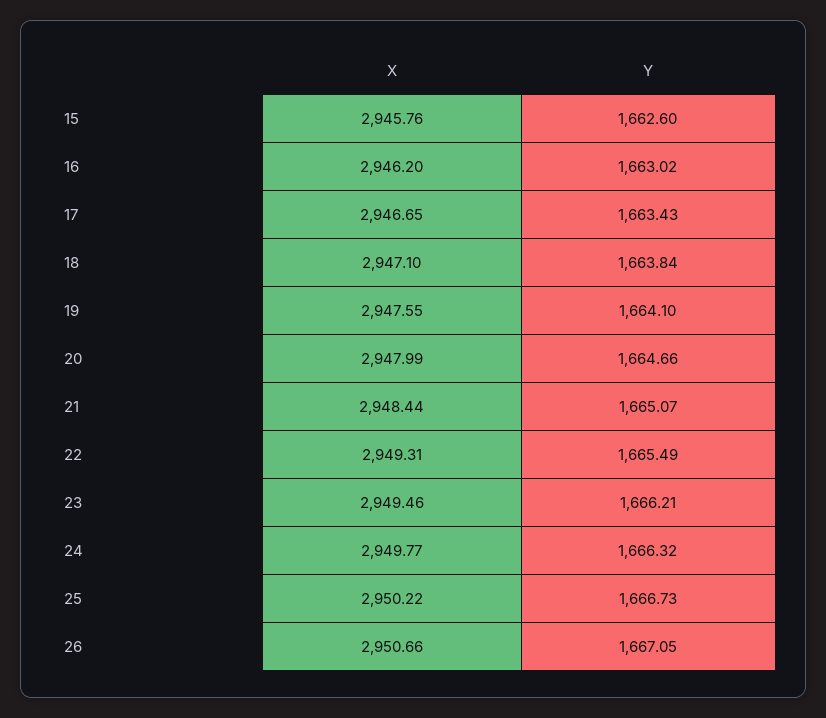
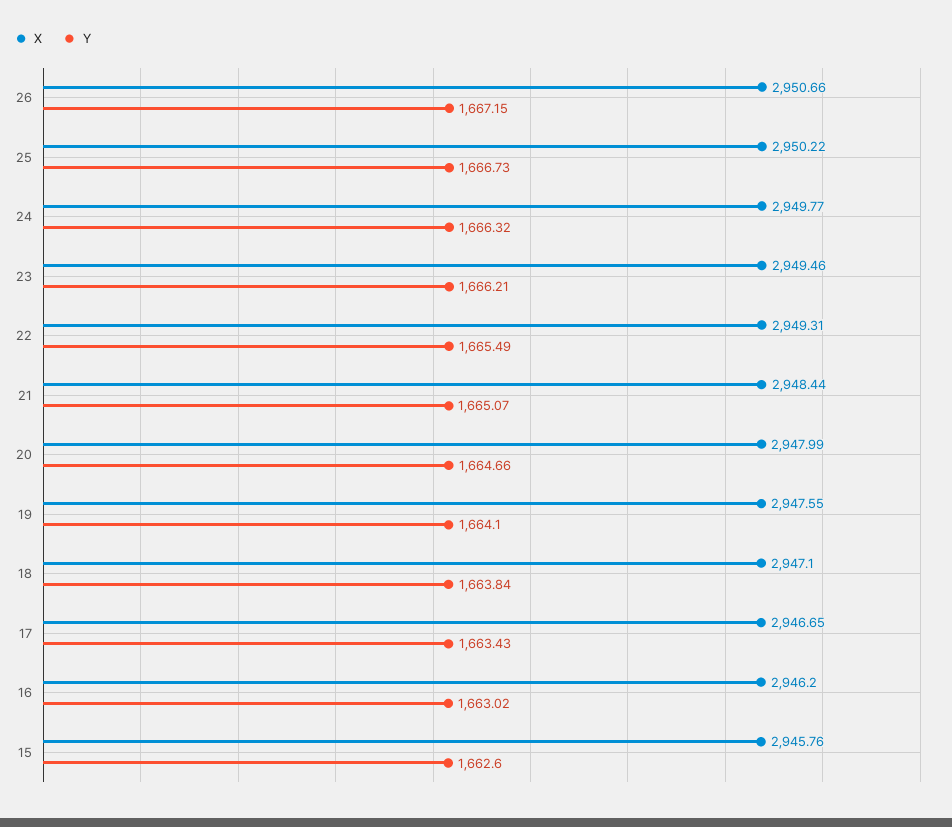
  {
    "X": {
      "15": 2945.76,
      "16": 2946.2,
      "17": 2946.65,
      "18": 2947.1,
      "19": 2947.55,
      "20": 2947.99,
      "21": 2948.44,
      "22": 2949.31,
      "23": 2949.46,
      "24": 2949.77,
      "25": 2950.22,
      "26": 2950.66
    },
    "Y": {
      "15": 1662.6,
      "16": 1663.02,
      "17": 1663.43,
      "18": 1663.84,
      "19": 1664.1,
      "20": 1664.66,
      "21": 1665.07,
      "22": 1665.49,
      "23": 1666.21,
      "24": 1666.32,
      "25": 1666.73,
-     "26": 1667.05
+     "26": 1667.15
    }
  }

